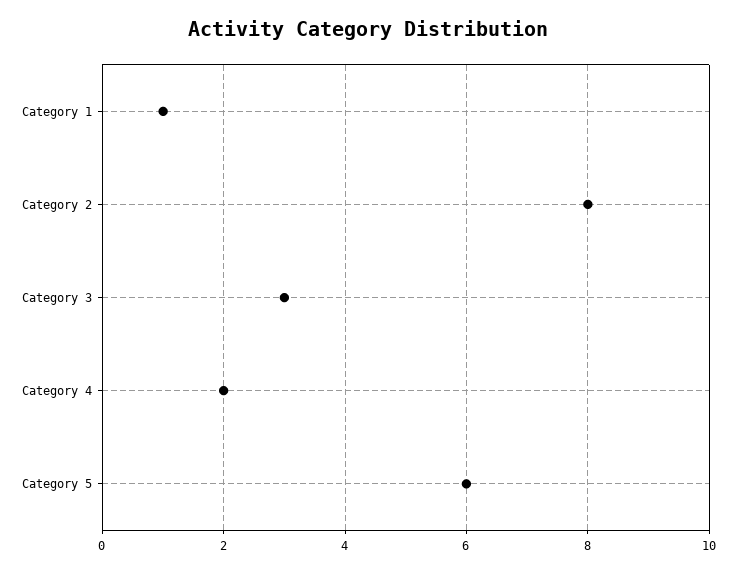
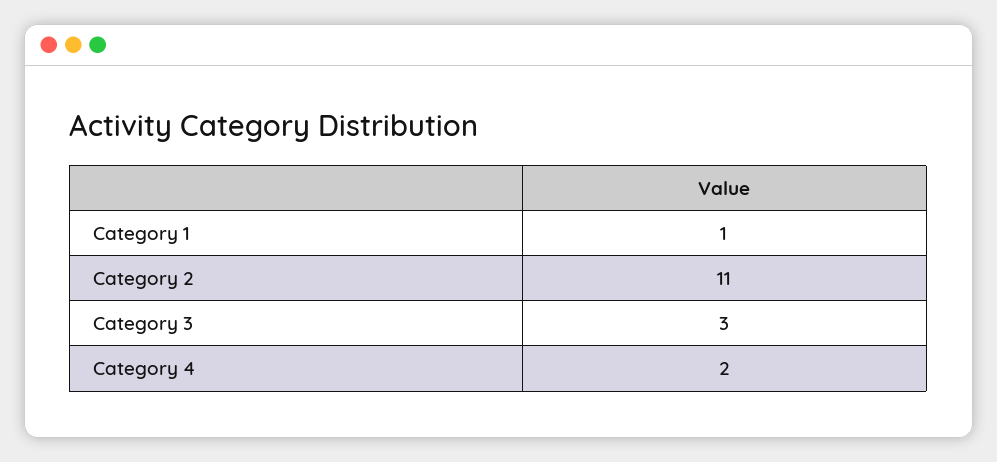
  {
    "Category 1": 1,
-   "Category 2": 8,
+   "Category 2": 11,
    "Category 3": 3,
-   "Category 4": 2,
+   "Category 4": 2
-   "Category 5": 6
  }

